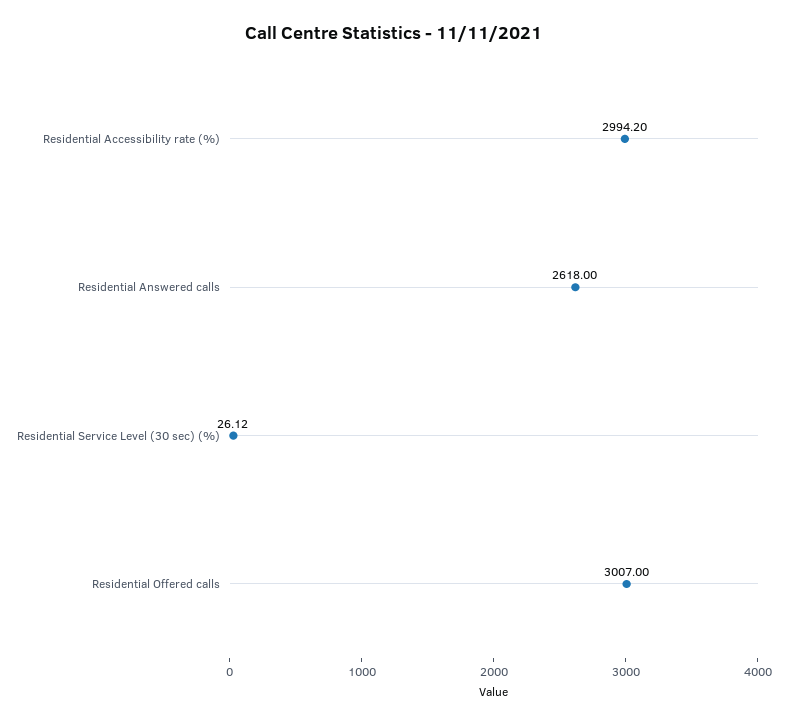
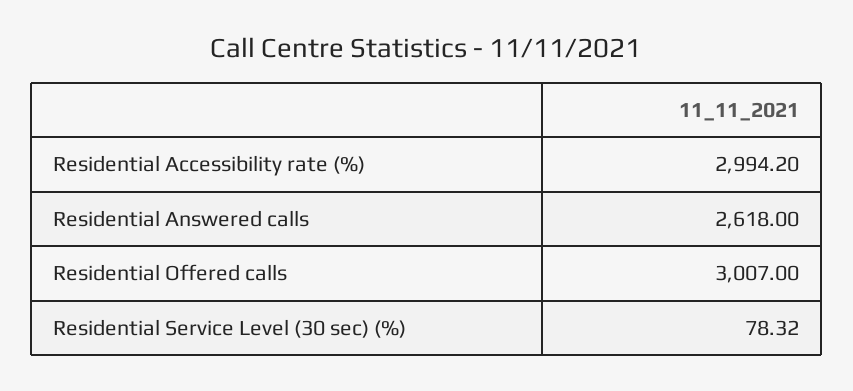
  {
    "Residential Accessibility rate (%)": 2994.2,
    "Residential Answered calls": 2618,
-   "Residential Service Level (30 sec) (%)": 26.12,
+   "Residential Service Level (30 sec) (%)": 78.32,
    "Residential Offered calls": 3007
  }

